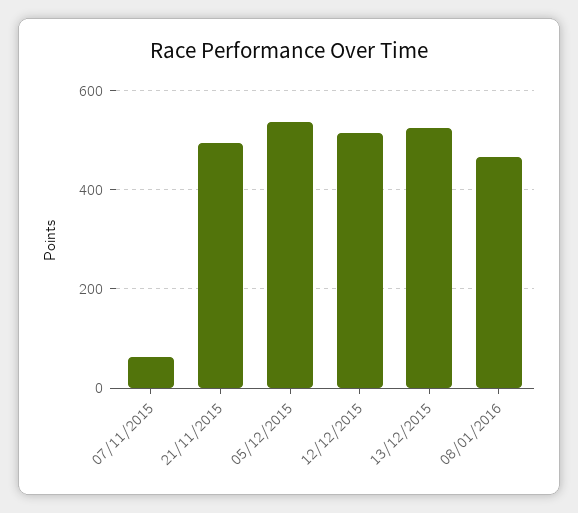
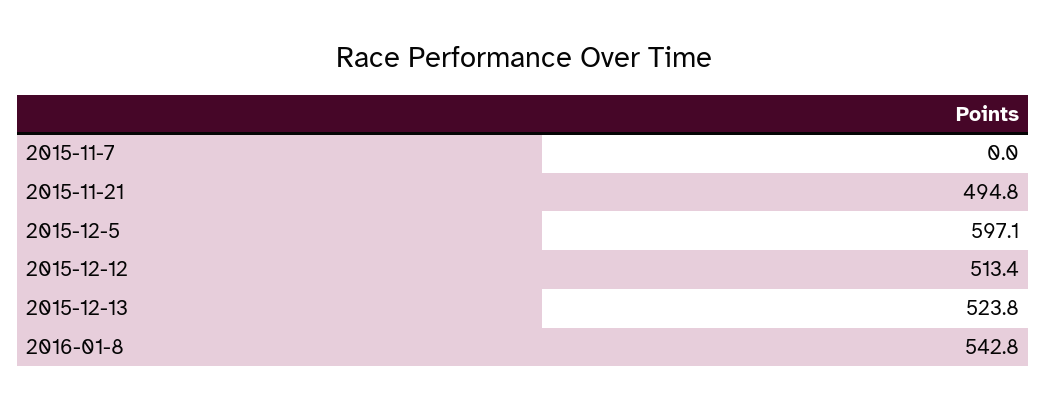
  {
-   "07/11/2015": 60,
+   "07/11/2015": 0,
    "21/11/2015": 494.8,
-   "05/12/2015": 540,
+   "05/12/2015": 597.1,
    "12/12/2015": 513.4,
    "13/12/2015": 523.8,
-   "08/01/2016": 460
+   "08/01/2016": 542.8
  }

